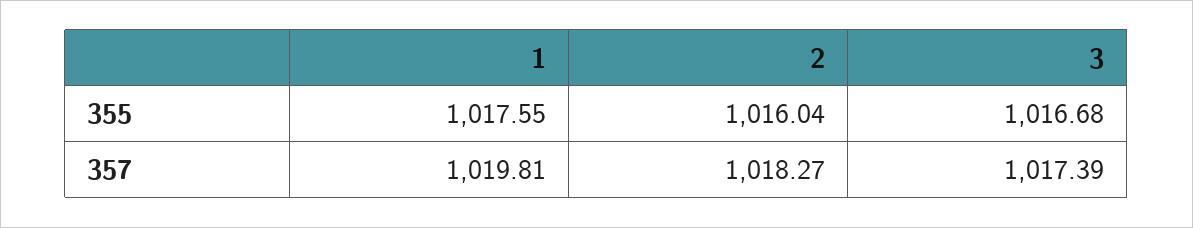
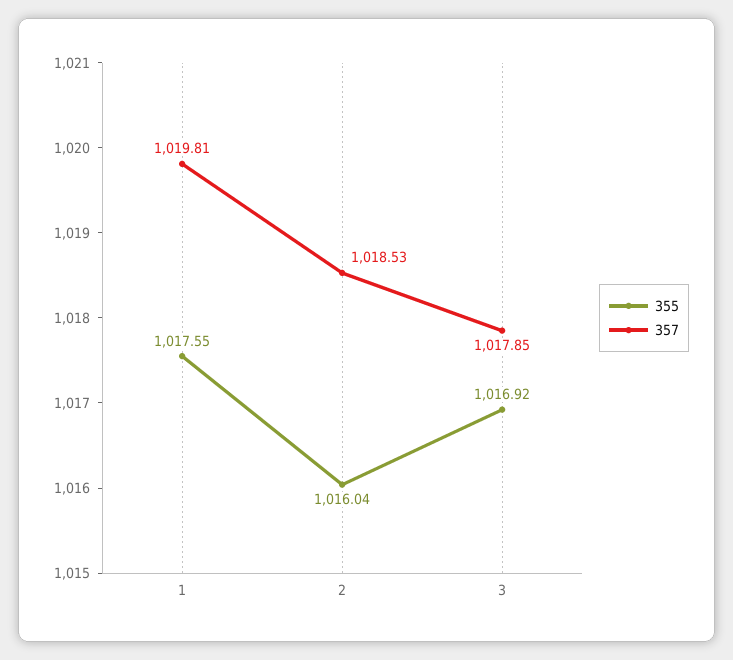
  {
    "355": {
      "1": 1017.55,
      "2": 1016.04,
-     "3": 1016.68
+     "3": 1016.92
    },
    "357": {
      "1": 1019.81,
-     "2": 1018.27,
+     "2": 1018.53,
-     "3": 1017.39
+     "3": 1017.85
    }
  }

